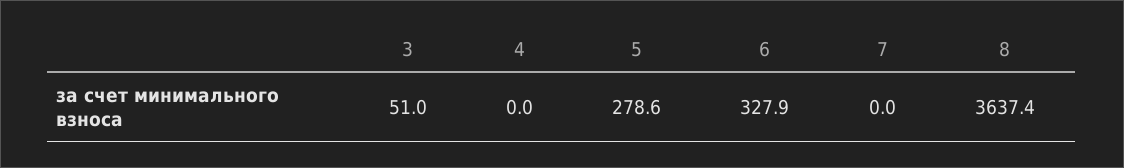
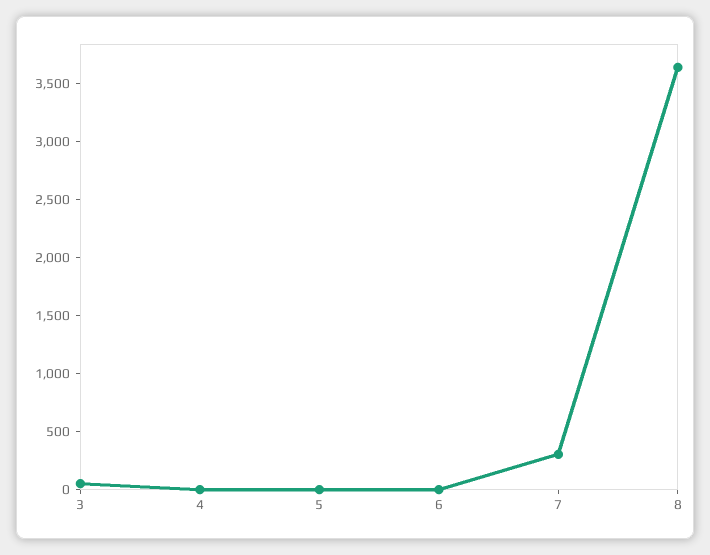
  {
    "3": 51,
    "4": 0,
-   "5": 278.6,
+   "5": 0,
-   "6": 327.9,
+   "6": 0,
-   "7": 0,
+   "7": 300,
    "8": 3637.4
  }

